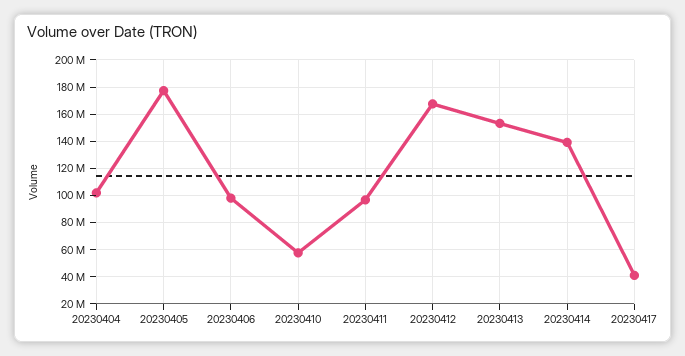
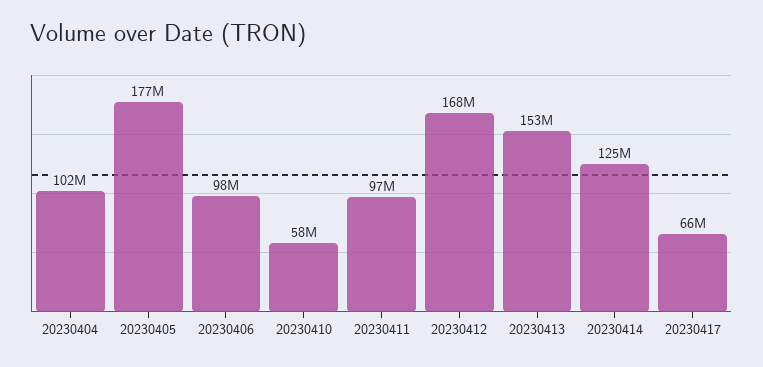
  {
    "20230404": 102000000,
    "20230405": 177000000,
    "20230406": 98000000,
    "20230410": 58000000,
    "20230411": 97000000,
    "20230412": 168000000,
    "20230413": 153000000,
-   "20230414": 140000000,
+   "20230414": 125000000,
-   "20230417": 40000000
+   "20230417": 66000000
  }

